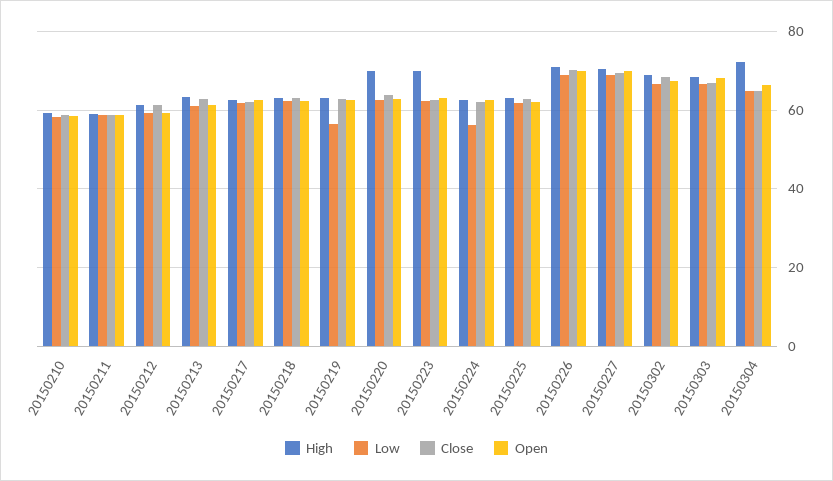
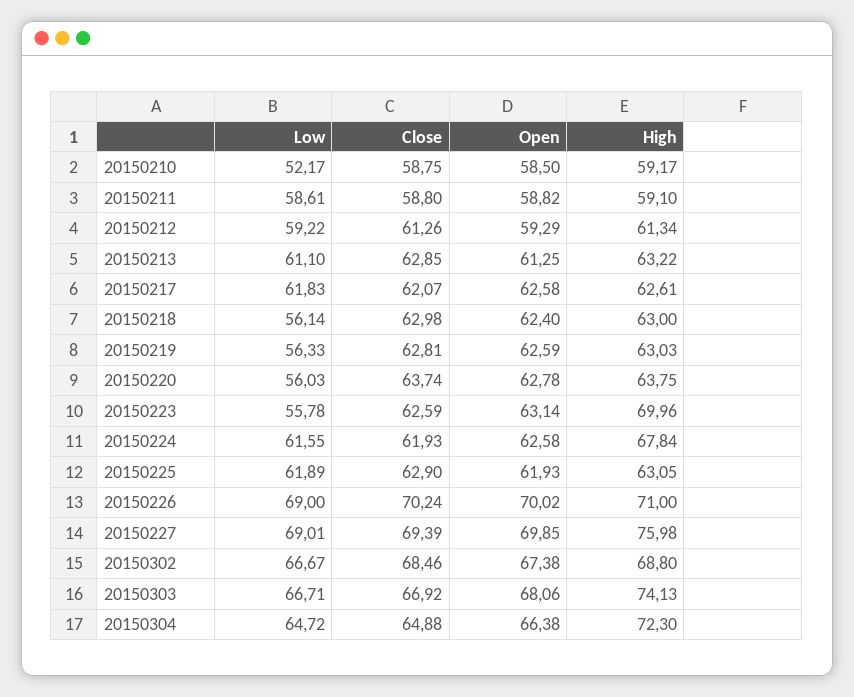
  {
    "High": {
      "20150210": 59.17,
      "20150211": 59.1,
      "20150212": 61.34,
      "20150213": 63.22,
      "20150217": 62.61,
      "20150218": 63,
      "20150219": 63.03,
-     "20150220": 70,
+     "20150220": 63.75,
      "20150223": 69.96,
-     "20150224": 62,
+     "20150224": 67.84,
      "20150225": 63.05,
      "20150226": 71,
-     "20150227": 70,
+     "20150227": 75.98,
      "20150302": 68.8,
-     "20150303": 68,
+     "20150303": 74.13,
      "20150304": 72.3
    },
    "Low": {
-     "20150210": 58,
+     "20150210": 52.17,
      "20150211": 58.61,
      "20150212": 59.22,
      "20150213": 61.1,
      "20150217": 61.83,
-     "20150218": 62,
+     "20150218": 56.14,
      "20150219": 56.33,
-     "20150220": 62,
+     "20150220": 56.03,
-     "20150223": 62,
+     "20150223": 55.78,
-     "20150224": 56,
+     "20150224": 61.55,
      "20150225": 61.89,
      "20150226": 69,
      "20150227": 69.01,
      "20150302": 66.67,
      "20150303": 66.71,
      "20150304": 64.72
    },
    "Close": {
      "20150210": 58.75,
      "20150211": 58.8,
      "20150212": 61.26,
      "20150213": 62.85,
      "20150217": 62.07,
      "20150218": 62.98,
      "20150219": 62.81,
      "20150220": 63.74,
      "20150223": 62.59,
      "20150224": 61.93,
      "20150225": 62.9,
      "20150226": 70.24,
      "20150227": 69.39,
      "20150302": 68.46,
      "20150303": 66.92,
      "20150304": 64.88
    },
    "Open": {
      "20150210": 58.5,
      "20150211": 58.82,
      "20150212": 59.29,
      "20150213": 61.25,
      "20150217": 62.58,
      "20150218": 62.4,
      "20150219": 62.59,
      "20150220": 62.78,
      "20150223": 63.14,
      "20150224": 62.58,
      "20150225": 61.93,
      "20150226": 70.02,
      "20150227": 69.85,
      "20150302": 67.38,
      "20150303": 68.06,
      "20150304": 66.38
    }
  }

